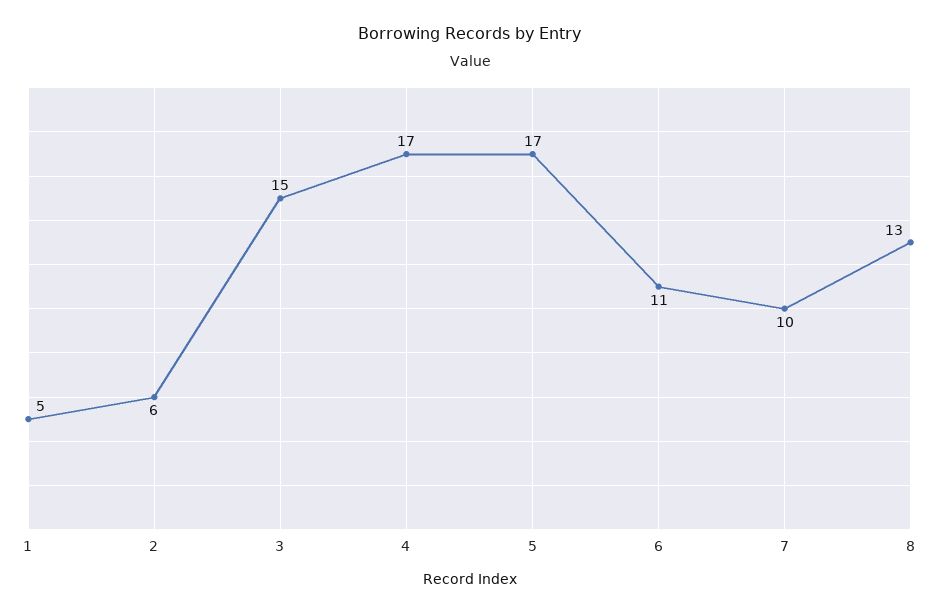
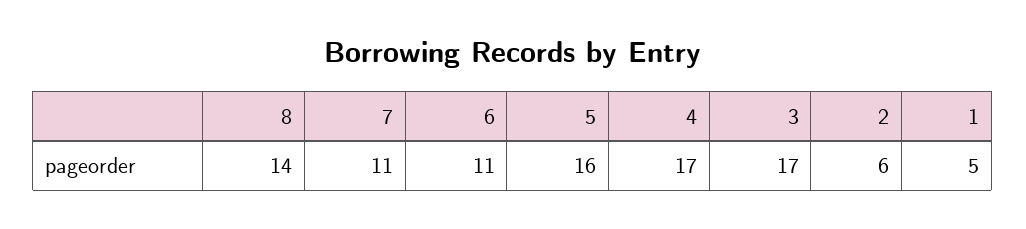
  {
    "1": 5,
    "2": 6,
-   "3": 15,
+   "3": 17,
    "4": 17,
-   "5": 17,
+   "5": 16,
    "6": 11,
-   "7": 10,
+   "7": 11,
-   "8": 13
+   "8": 14
  }

